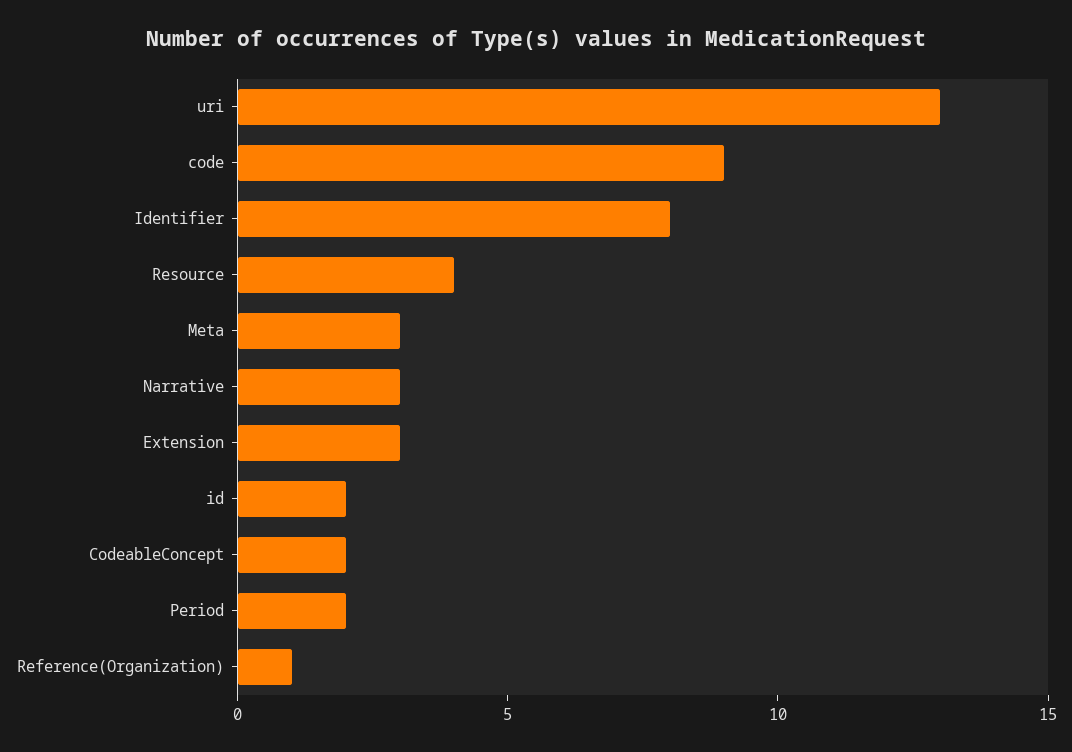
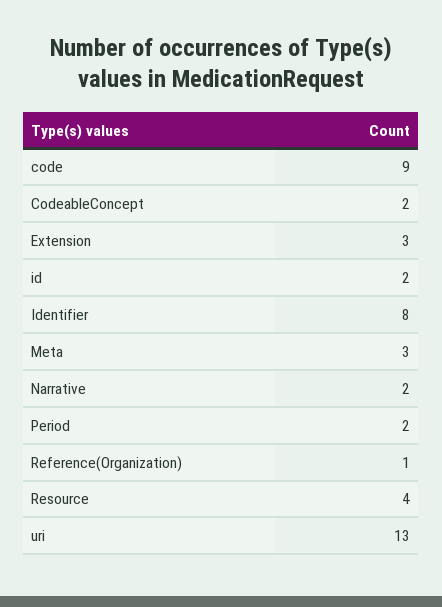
  {
    "uri": 13,
    "code": 9,
    "Identifier": 8,
    "Resource": 4,
    "Meta": 3,
-   "Narrative": 3,
+   "Narrative": 2,
    "Extension": 3,
    "id": 2,
    "CodeableConcept": 2,
    "Period": 2,
    "Reference(Organization)": 1
  }

